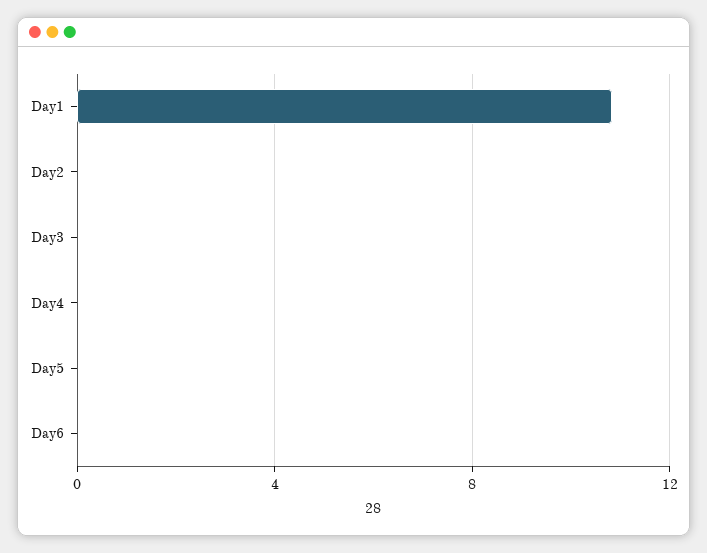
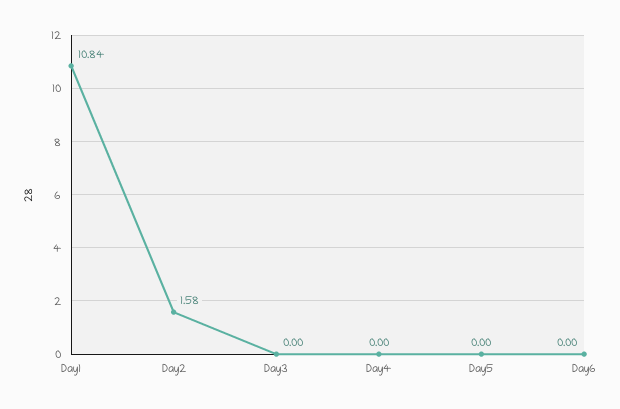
  {
    "Day1": 10.84,
-   "Day2": 0,
+   "Day2": 1.58,
    "Day3": 0,
    "Day4": 0,
    "Day5": 0,
    "Day6": 0
  }

